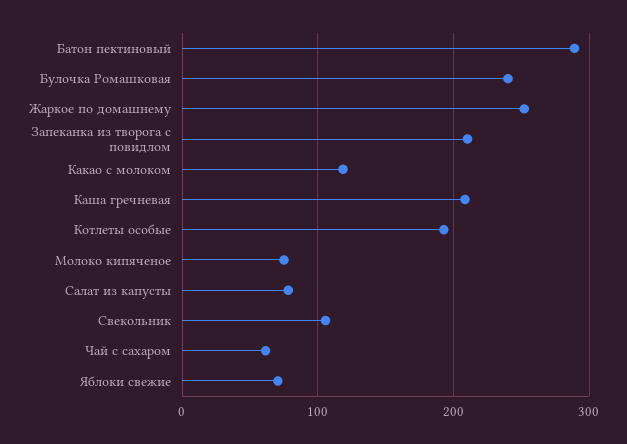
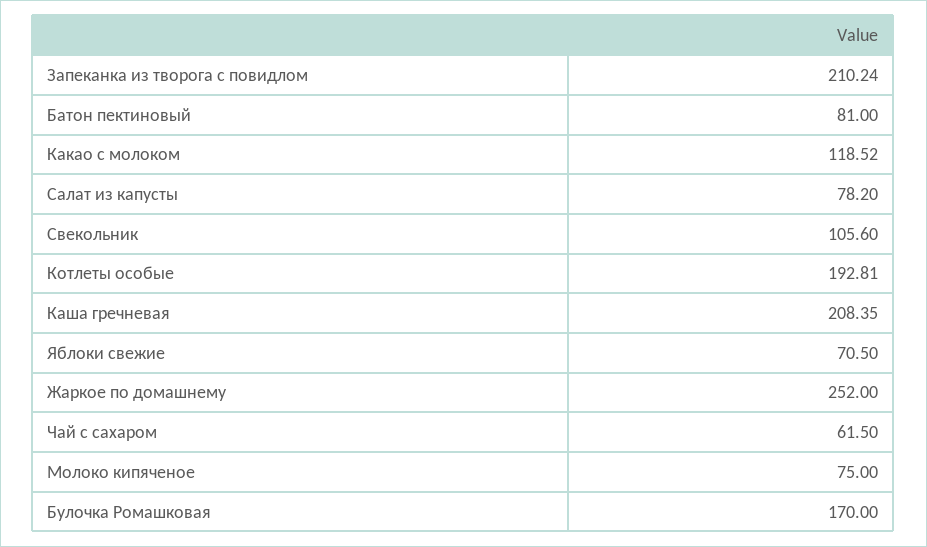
  {
-   "Батон пектиновый": 290,
+   "Батон пектиновый": 81,
-   "Булочка Ромашковая": 240,
+   "Булочка Ромашковая": 170,
    "Жаркое по домашнему": 252,
    "Запеканка из творога с повидлом": 210.24,
    "Какао с молоком": 118.52,
    "Каша гречневая": 208.35,
    "Котлеты особые": 192.81,
    "Молоко кипяченое": 75,
    "Салат из капусты": 78.2,
    "Свекольник": 105.6,
    "Чай с сахаром": 61.5,
    "Яблоки свежие": 70.5
  }

